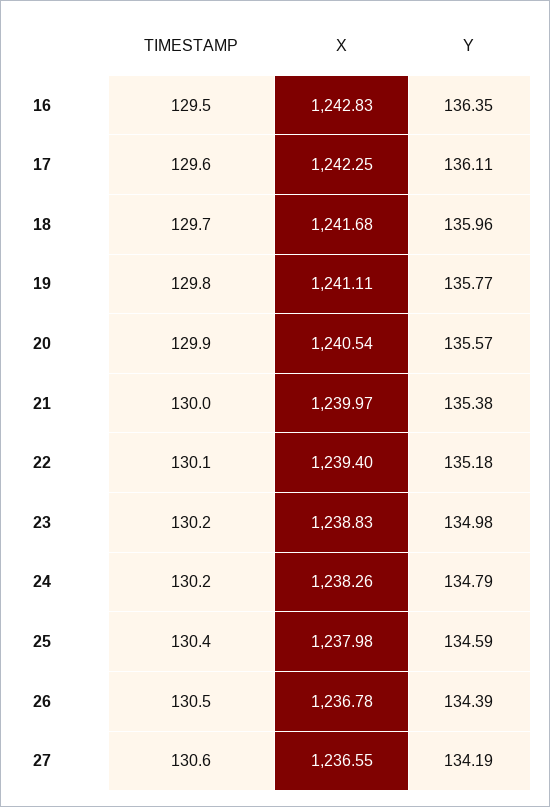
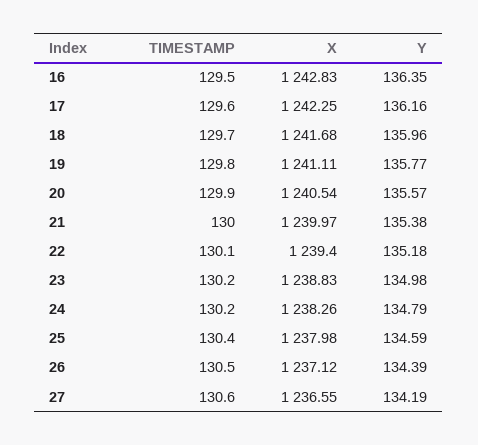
  {
    "TIMESTAMP": {
      "16": 129.5,
      "17": 129.6,
      "18": 129.7,
      "19": 129.8,
      "20": 129.9,
      "21": 130,
      "22": 130.1,
      "23": 130.2,
      "24": 130.2,
      "25": 130.4,
      "26": 130.5,
      "27": 130.6
    },
    "X": {
      "16": 1242.83,
      "17": 1242.25,
      "18": 1241.68,
      "19": 1241.11,
      "20": 1240.54,
      "21": 1239.97,
      "22": 1239.4,
      "23": 1238.83,
      "24": 1238.26,
      "25": 1237.98,
-     "26": 1236.78,
+     "26": 1237.12,
      "27": 1236.55
    },
    "Y": {
      "16": 136.35,
-     "17": 136.11,
+     "17": 136.16,
      "18": 135.96,
      "19": 135.77,
      "20": 135.57,
      "21": 135.38,
      "22": 135.18,
      "23": 134.98,
      "24": 134.79,
      "25": 134.59,
      "26": 134.39,
      "27": 134.19
    }
  }

